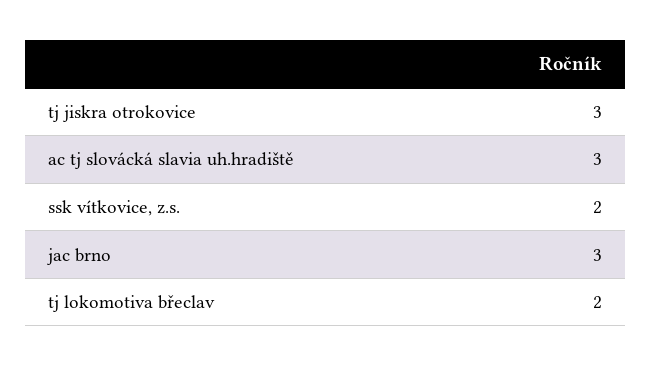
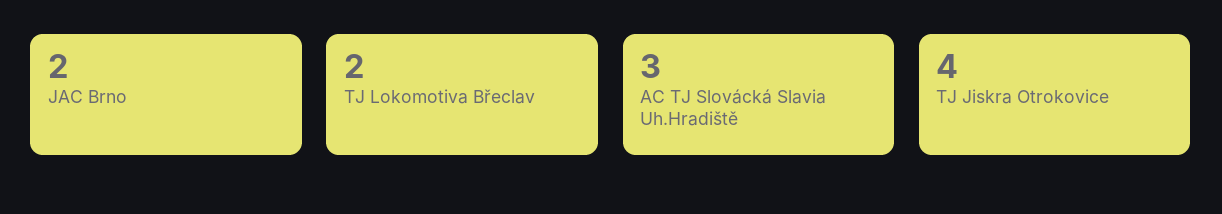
  {
-   "tj jiskra otrokovice": 3,
+   "tj jiskra otrokovice": 4,
    "ac tj slovácká slavia uh.hradiště": 3,
-   "ssk vítkovice, z.s.": 2,
-   "jac brno": 3,
+   "jac brno": 2,
    "tj lokomotiva břeclav": 2
  }

